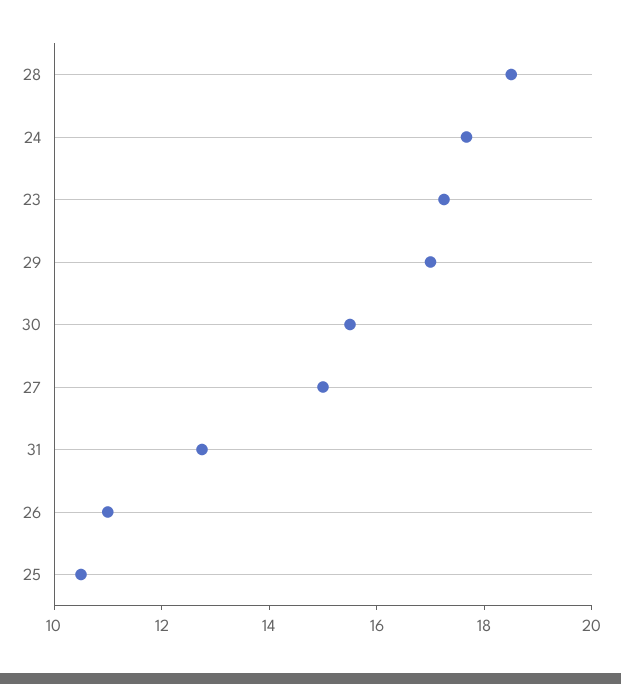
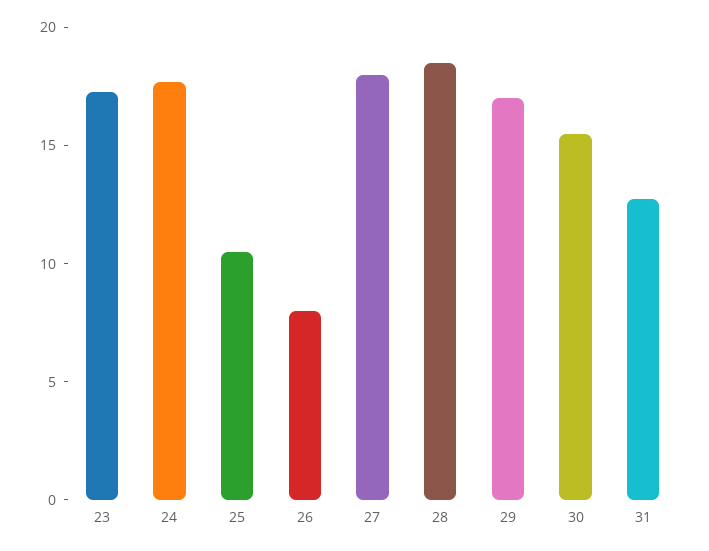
  {
    "28": 18.5,
    "24": 17.5,
    "23": 17.5,
    "29": 17,
    "30": 15.5,
-   "27": 15,
+   "27": 18,
    "31": 13,
-   "26": 11,
+   "26": 8,
    "25": 10.5
  }

